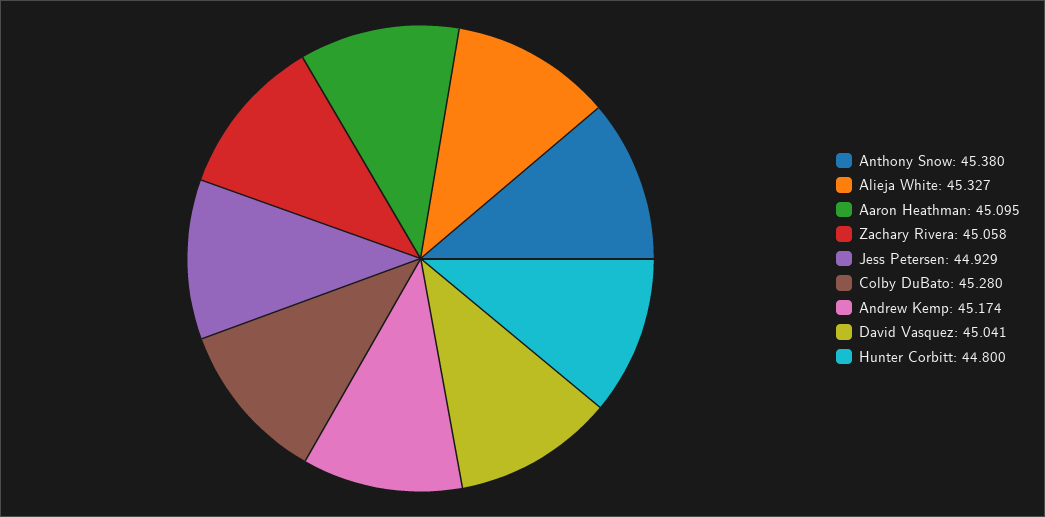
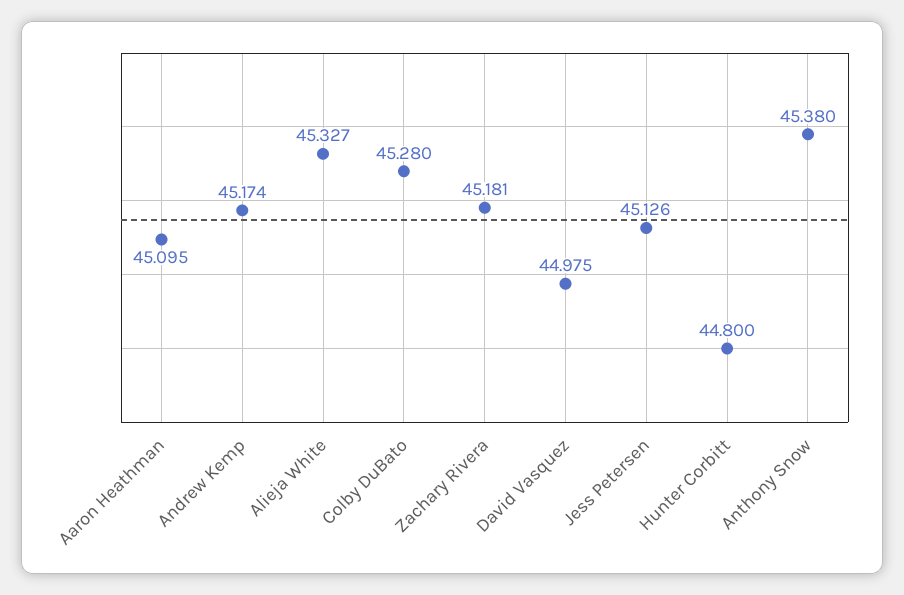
  {
    "Anthony Snow": 45.38,
    "Alieja White": 45.327,
    "Aaron Heathman": 45.095,
-   "Zachary Rivera": 45.058,
+   "Zachary Rivera": 45.181,
-   "Jess Petersen": 44.929,
+   "Jess Petersen": 45.126,
    "Colby DuBato": 45.28,
    "Andrew Kemp": 45.174,
-   "David Vasquez": 45.041,
+   "David Vasquez": 44.975,
    "Hunter Corbitt": 44.8
  }

